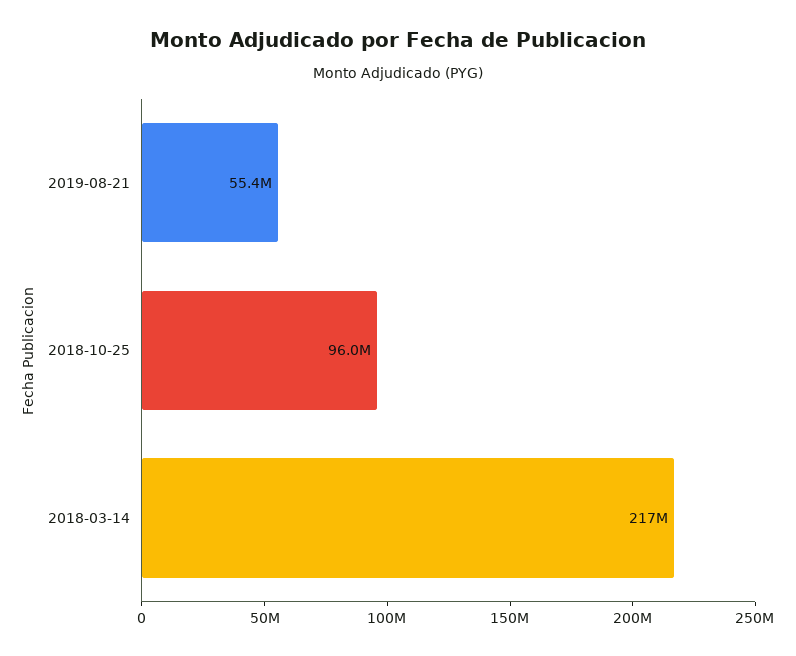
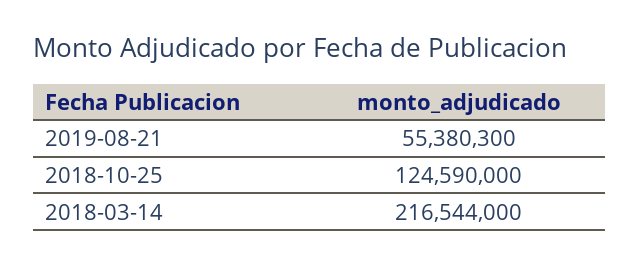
  {
    "2019-08-21": 55380300,
-   "2018-10-25": 96000000,
+   "2018-10-25": 124590000,
    "2018-03-14": 216544000
  }

